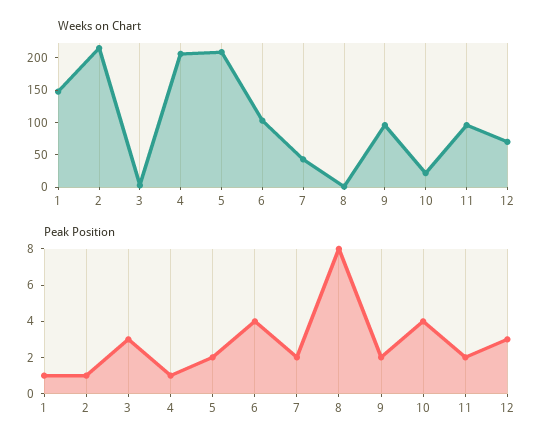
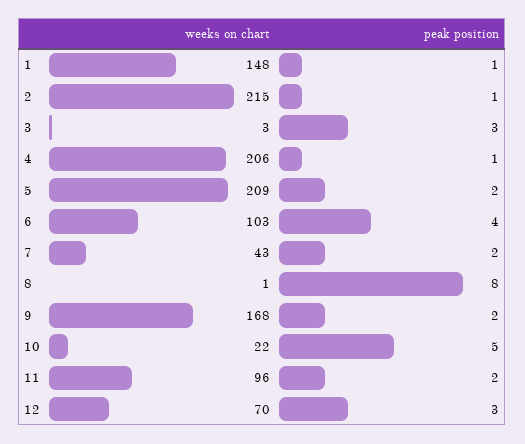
  {
    "Weeks on Chart": {
      "1": 148,
      "2": 215,
      "3": 3,
      "4": 206,
      "5": 209,
      "6": 103,
      "7": 43,
      "8": 1,
-     "9": 100,
+     "9": 168,
      "10": 22,
      "11": 96,
      "12": 70
    },
    "Peak Position": {
      "1": 1,
      "2": 1,
      "3": 3,
      "4": 1,
      "5": 2,
      "6": 4,
      "7": 2,
      "8": 8,
      "9": 2,
-     "10": 4,
+     "10": 5,
      "11": 2,
      "12": 3
    }
  }

